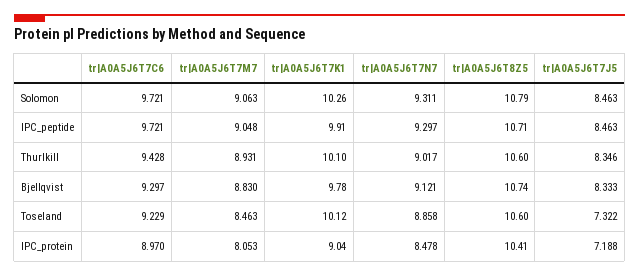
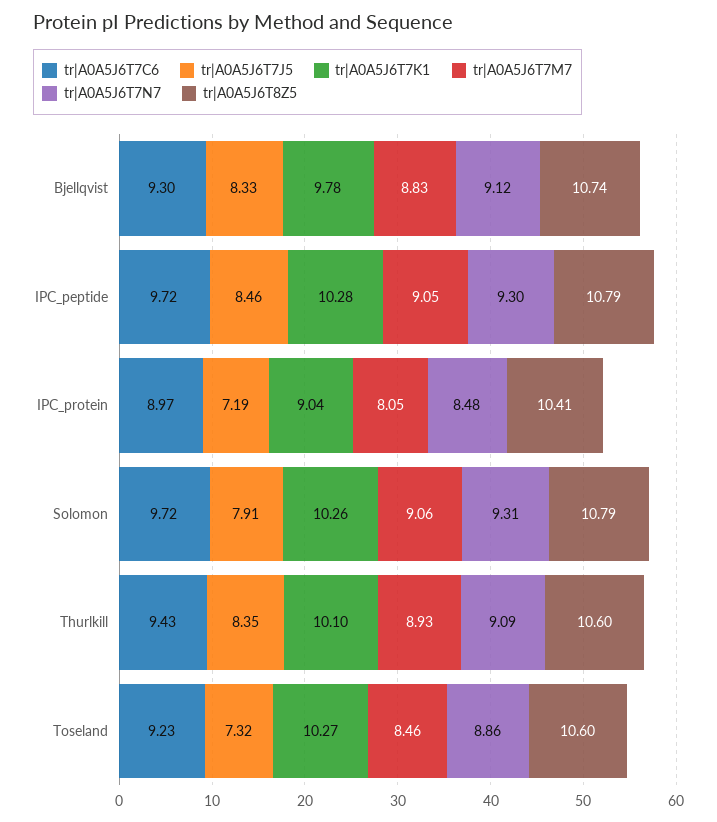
  {
    "tr|A0A5J6T7C6": {
      "Solomon": 9.721,
      "IPC_peptide": 9.721,
      "Thurlkill": 9.428,
      "Bjellqvist": 9.297,
      "Toseland": 9.229,
      "IPC_protein": 8.97
    },
    "tr|A0A5J6T7M7": {
      "Solomon": 9.063,
      "IPC_peptide": 9.048,
      "Thurlkill": 8.931,
      "Bjellqvist": 8.83,
      "Toseland": 8.463,
      "IPC_protein": 8.053
    },
    "tr|A0A5J6T7K1": {
      "Solomon": 10.26,
-     "IPC_peptide": 9.91,
+     "IPC_peptide": 10.28,
      "Thurlkill": 10.1,
      "Bjellqvist": 9.78,
-     "Toseland": 10.12,
+     "Toseland": 10.27,
      "IPC_protein": 9.04
    },
    "tr|A0A5J6T7N7": {
      "Solomon": 9.311,
      "IPC_peptide": 9.297,
-     "Thurlkill": 9.017,
+     "Thurlkill": 9.09,
      "Bjellqvist": 9.121,
      "Toseland": 8.858,
      "IPC_protein": 8.478
    },
    "tr|A0A5J6T8Z5": {
      "Solomon": 10.79,
-     "IPC_peptide": 10.71,
+     "IPC_peptide": 10.79,
      "Thurlkill": 10.6,
      "Bjellqvist": 10.74,
      "Toseland": 10.6,
      "IPC_protein": 10.41
    },
    "tr|A0A5J6T7J5": {
-     "Solomon": 8.463,
+     "Solomon": 7.91,
      "IPC_peptide": 8.463,
      "Thurlkill": 8.346,
      "Bjellqvist": 8.333,
      "Toseland": 7.322,
      "IPC_protein": 7.188
    }
  }

